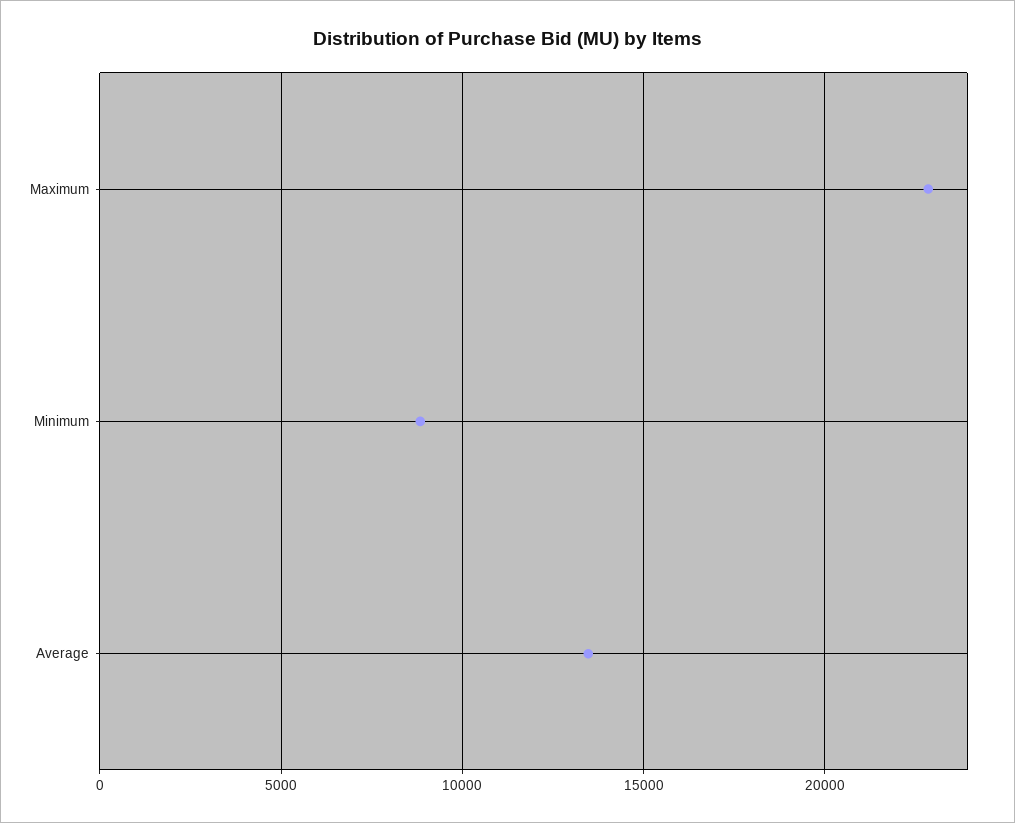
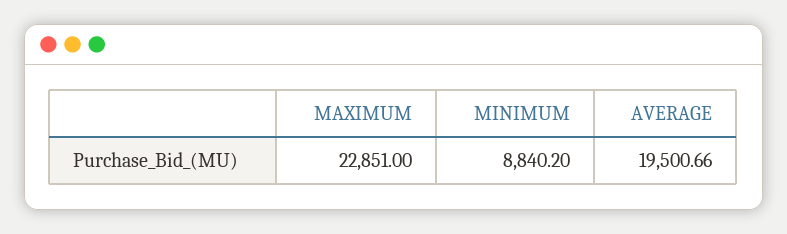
  {
    "Maximum": 22851,
    "Minimum": 8840.2,
-   "Average": 13500
+   "Average": 19500.66
  }

